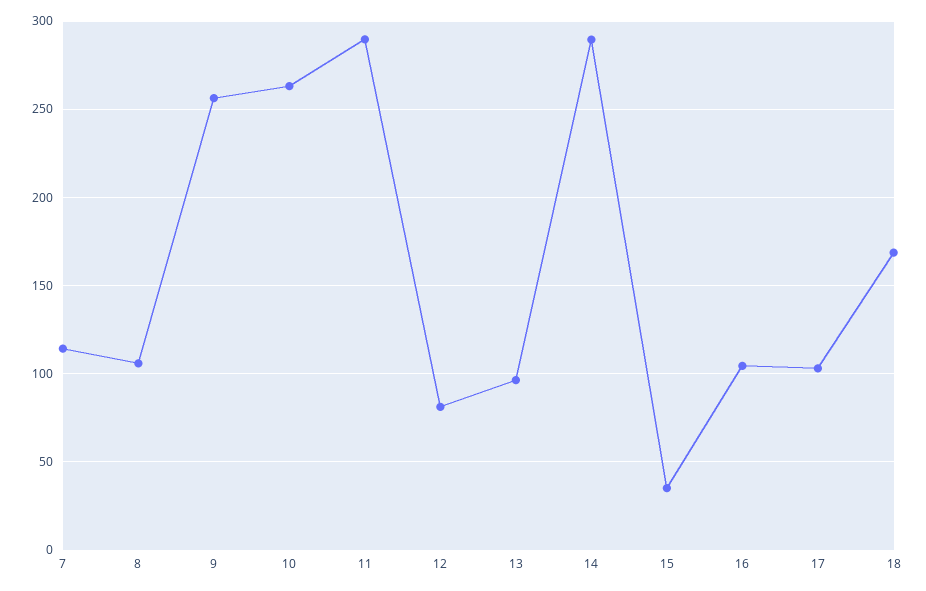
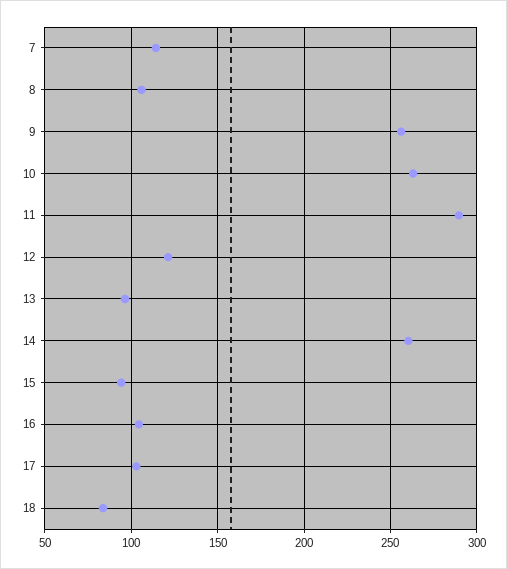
  {
    "7": 115,
    "8": 105,
    "9": 255,
    "10": 265,
    "11": 290,
-   "12": 80,
+   "12": 120,
    "13": 95,
-   "14": 290,
+   "14": 260,
-   "15": 35,
+   "15": 95,
    "16": 105,
    "17": 105,
-   "18": 170
+   "18": 85
  }

